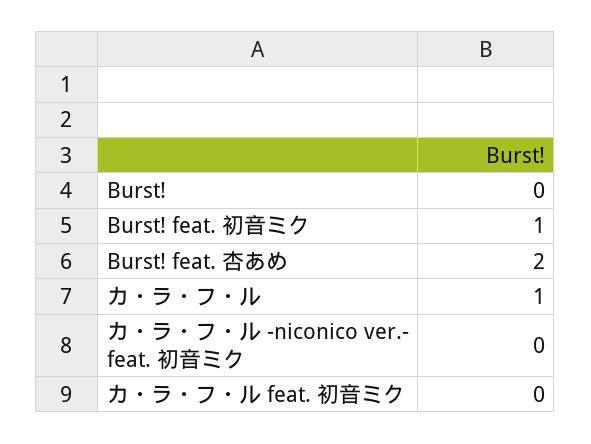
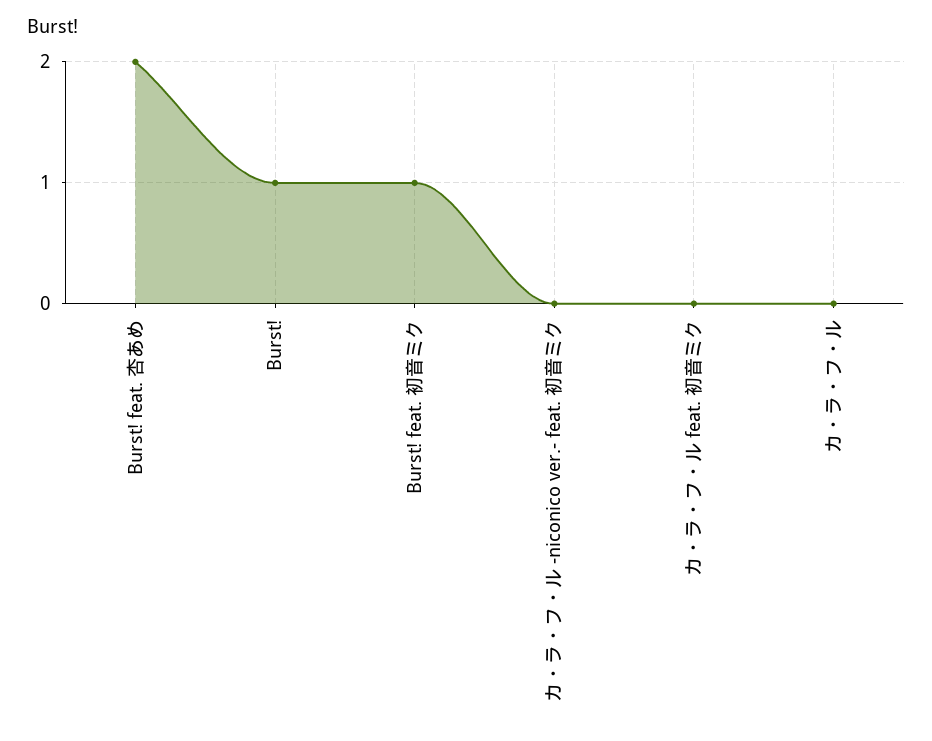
  {
-   "Burst!": 0,
+   "Burst!": 1,
    "Burst! feat. 初音ミク": 1,
    "Burst! feat. 杏あめ": 2,
-   "カ・ラ・フ・ル": 1,
+   "カ・ラ・フ・ル": 0,
    "カ・ラ・フ・ル -niconico ver.- feat. 初音ミク": 0,
    "カ・ラ・フ・ル feat. 初音ミク": 0
  }

